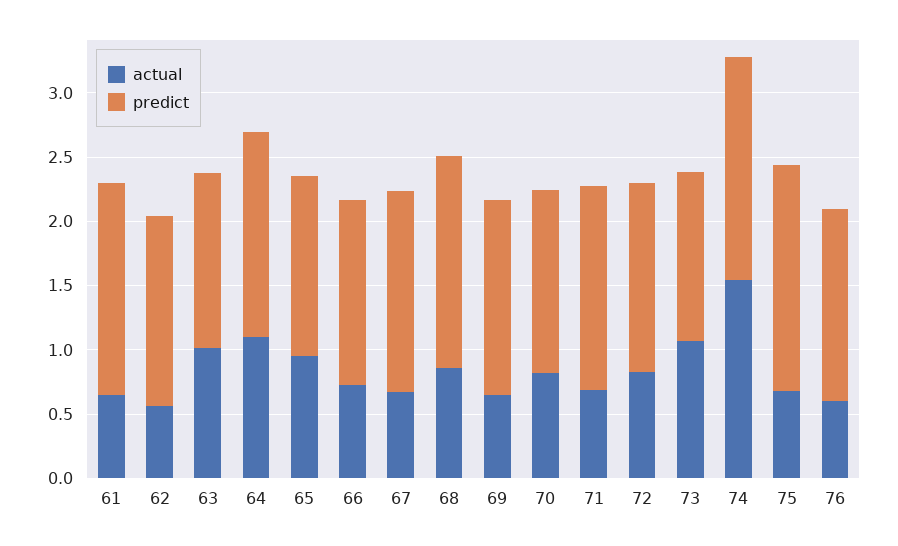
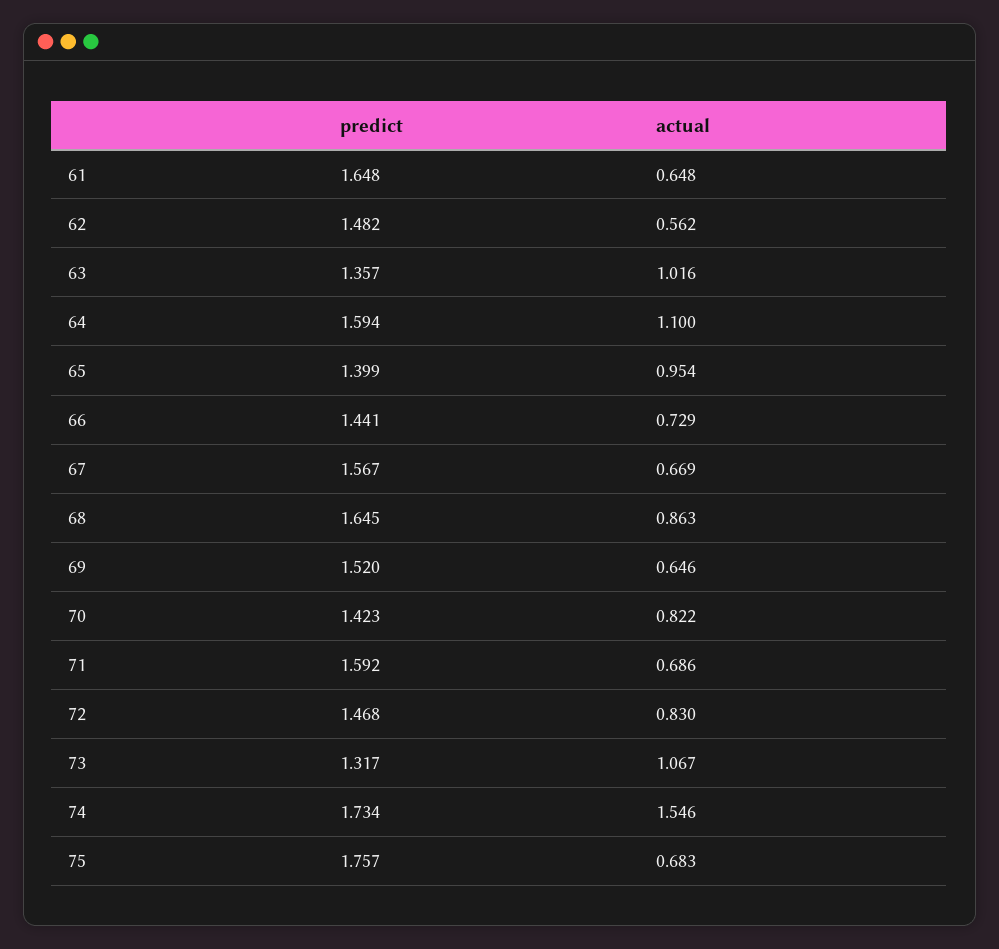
  {
    "actual": {
      "61": 0.648,
      "62": 0.562,
      "63": 1.016,
      "64": 1.1,
      "65": 0.954,
      "66": 0.729,
      "67": 0.669,
      "68": 0.863,
      "69": 0.646,
      "70": 0.822,
      "71": 0.686,
      "72": 0.83,
      "73": 1.067,
      "74": 1.546,
-     "75": 0.683,
+     "75": 0.683
-     "76": 0.6
    },
    "predict": {
      "61": 1.648,
      "62": 1.482,
      "63": 1.357,
      "64": 1.594,
      "65": 1.399,
      "66": 1.441,
      "67": 1.567,
      "68": 1.645,
      "69": 1.52,
      "70": 1.423,
      "71": 1.592,
      "72": 1.468,
      "73": 1.317,
      "74": 1.734,
-     "75": 1.757,
+     "75": 1.757
-     "76": 1.5
    }
  }

